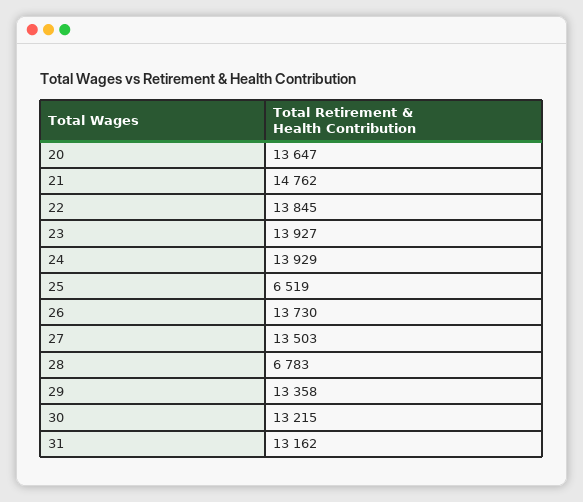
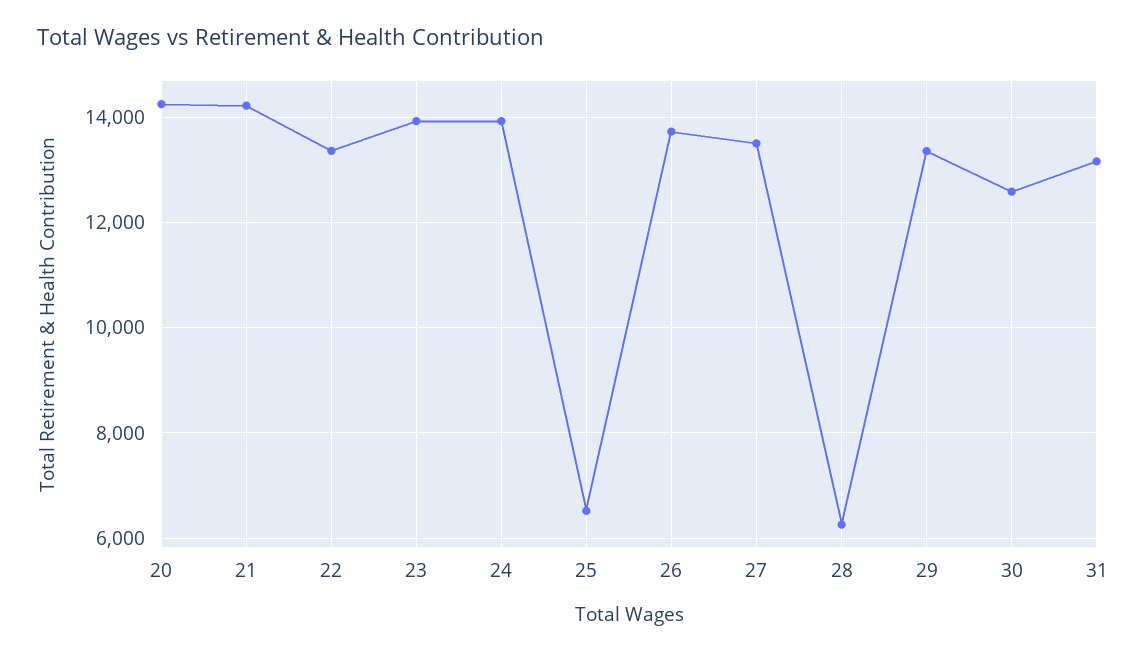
  {
-   "20": 13647,
+   "20": 14200,
-   "21": 14762,
+   "21": 14200,
-   "22": 13845,
+   "22": 13400,
    "23": 13927,
    "24": 13929,
    "25": 6519,
    "26": 13730,
    "27": 13503,
-   "28": 6783,
+   "28": 6200,
    "29": 13358,
-   "30": 13215,
+   "30": 12600,
    "31": 13162
  }

